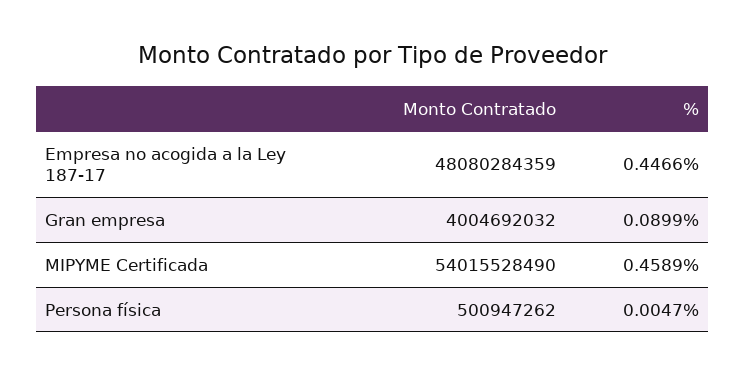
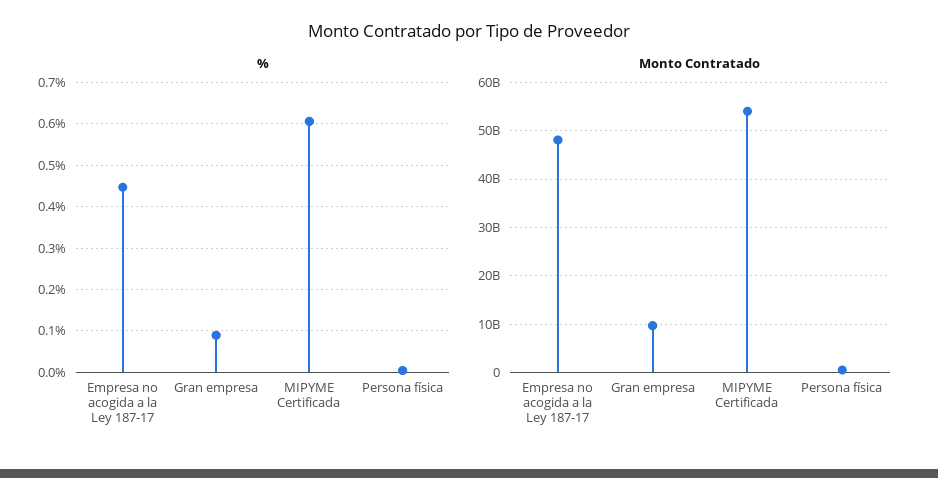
  {
    "Monto Contratado": {
      "Empresa no acogida a la Ley 187-17": 48080284359,
-     "Gran empresa": 4004692032,
+     "Gran empresa": 10000000000,
      "MIPYME Certificada": 54015528490,
      "Persona física": 500947262
    },
    "%": {
      "Empresa no acogida a la Ley 187-17": 0.4466,
      "Gran empresa": 0.0899,
-     "MIPYME Certificada": 0.4589,
+     "MIPYME Certificada": 0.6,
      "Persona física": 0.0047
    }
  }

